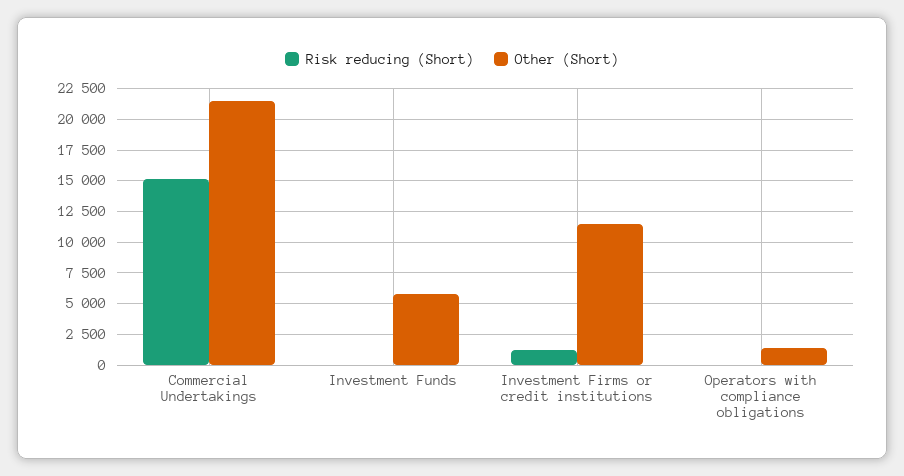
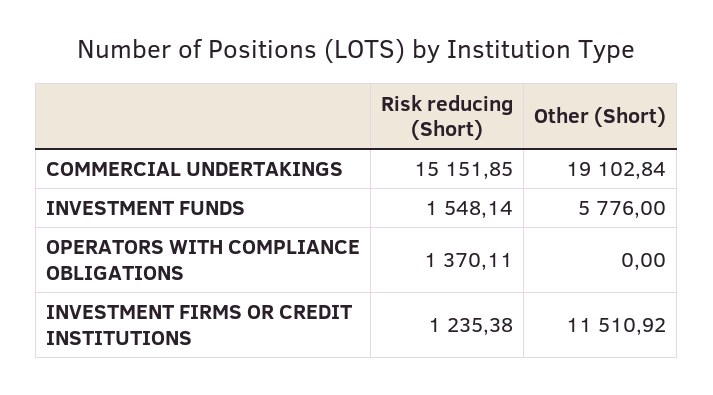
  {
    "Risk reducing (Short)": {
      "Commercial Undertakings": 15151.85,
-     "Investment Funds": 0,
+     "Investment Funds": 1548.14,
      "Investment Firms or credit institutions": 1235.38,
-     "Operators with compliance obligations": 0
+     "Operators with compliance obligations": 1370.11
    },
    "Other (Short)": {
-     "Commercial Undertakings": 21500,
+     "Commercial Undertakings": 19102.84,
      "Investment Funds": 5776,
      "Investment Firms or credit institutions": 11510.92,
-     "Operators with compliance obligations": 1500
+     "Operators with compliance obligations": 0
    }
  }

